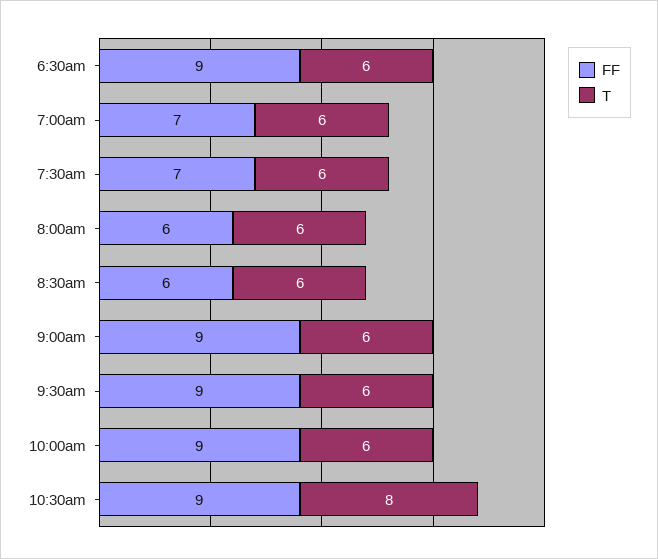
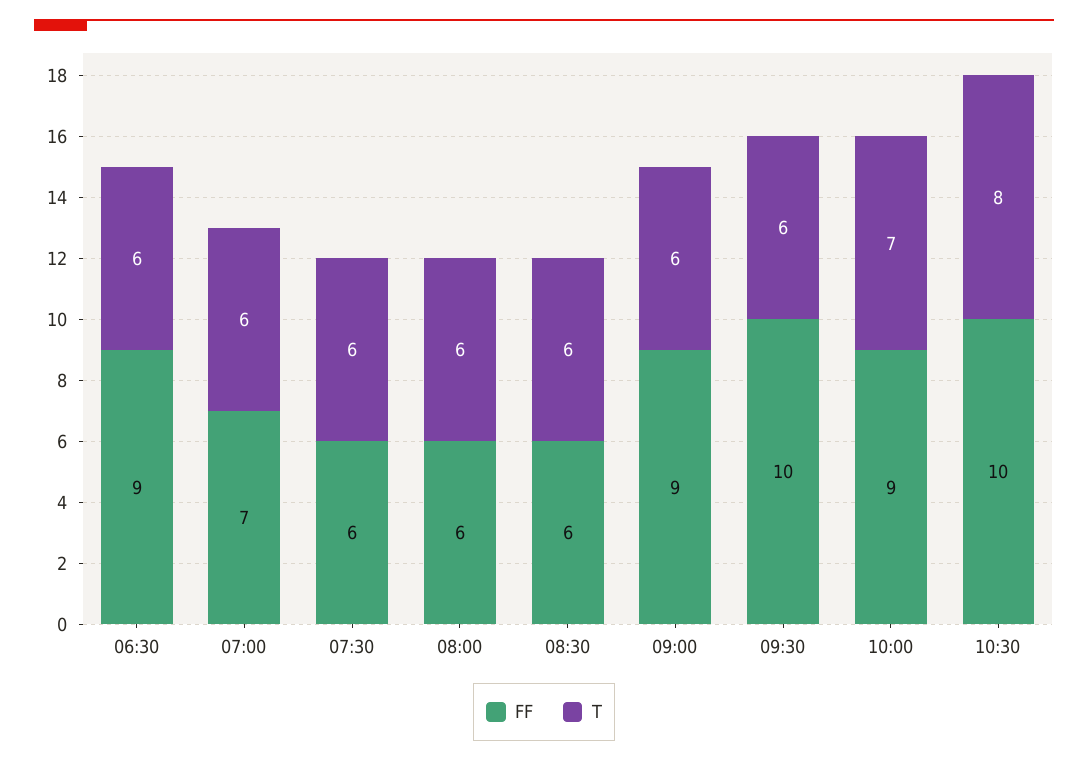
  {
    "FF": {
      "6:30am": 9,
      "7:00am": 7,
-     "7:30am": 7,
+     "7:30am": 6,
      "8:00am": 6,
      "8:30am": 6,
      "9:00am": 9,
-     "9:30am": 9,
+     "9:30am": 10,
      "10:00am": 9,
-     "10:30am": 9
+     "10:30am": 10
    },
    "T": {
      "6:30am": 6,
      "7:00am": 6,
      "7:30am": 6,
      "8:00am": 6,
      "8:30am": 6,
      "9:00am": 6,
      "9:30am": 6,
-     "10:00am": 6,
+     "10:00am": 7,
      "10:30am": 8
    }
  }

